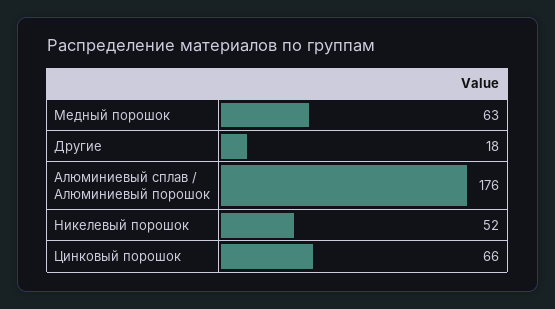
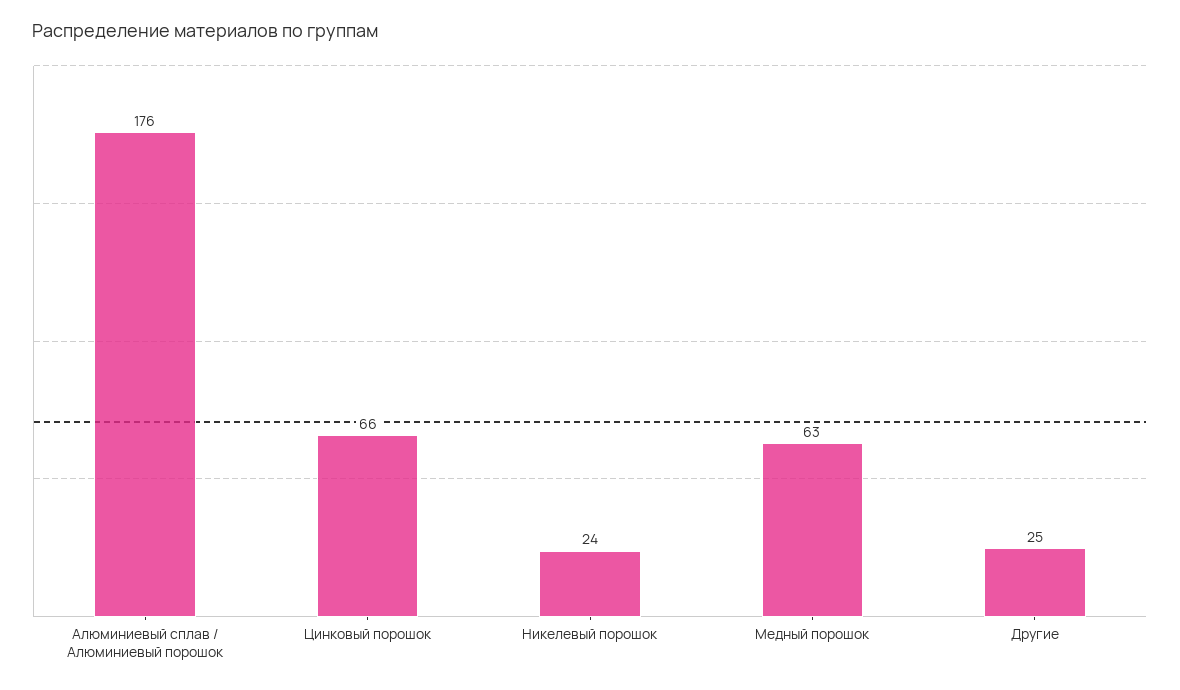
  {
    "Медный порошок": 63,
-   "Другие": 18,
+   "Другие": 25,
    "Алюминиевый сплав / Алюминиевый порошок": 176,
-   "Никелевый порошок": 52,
+   "Никелевый порошок": 24,
    "Цинковый порошок": 66
  }

